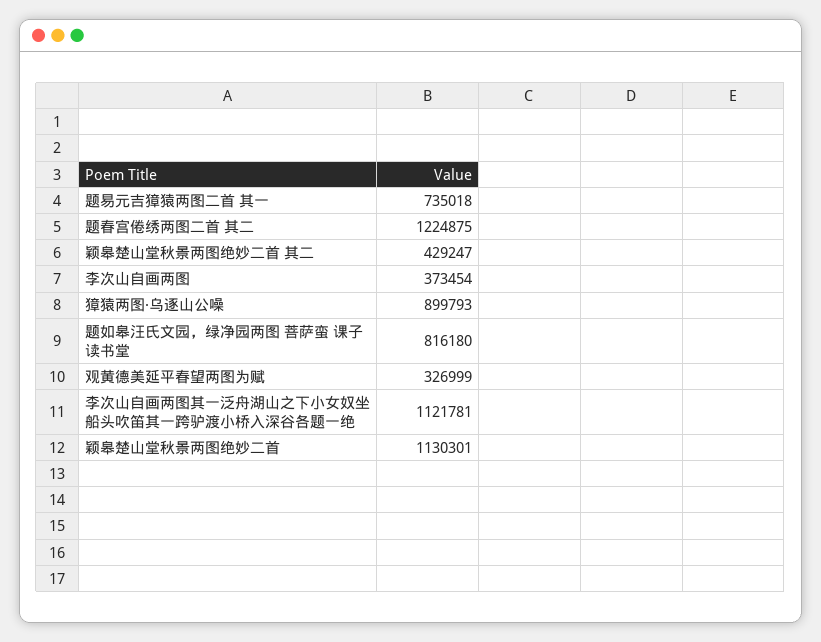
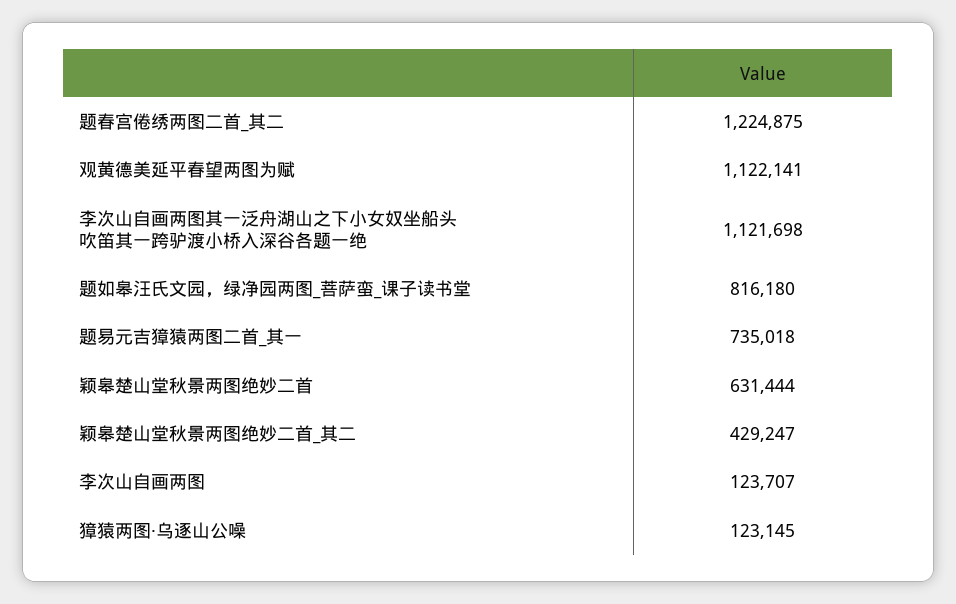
  {
    "题易元吉獐猿两图二首 其一": 735018,
    "题春宫倦绣两图二首 其二": 1224875,
    "颖皋楚山堂秋景两图绝妙二首 其二": 429247,
-   "李次山自画两图": 373454,
+   "李次山自画两图": 123707,
-   "獐猿两图·乌逐山公噪": 899793,
+   "獐猿两图·乌逐山公噪": 123145,
    "题如皋汪氏文园，绿净园两图 菩萨蛮 课子读书堂": 816180,
-   "观黄德美延平春望两图为赋": 326999,
+   "观黄德美延平春望两图为赋": 1122141,
-   "李次山自画两图其一泛舟湖山之下小女奴坐船头吹笛其一跨驴渡小桥入深谷各题一绝": 1121781,
+   "李次山自画两图其一泛舟湖山之下小女奴坐船头吹笛其一跨驴渡小桥入深谷各题一绝": 1121698,
-   "颖皋楚山堂秋景两图绝妙二首": 1130301
+   "颖皋楚山堂秋景两图绝妙二首": 631444
  }

